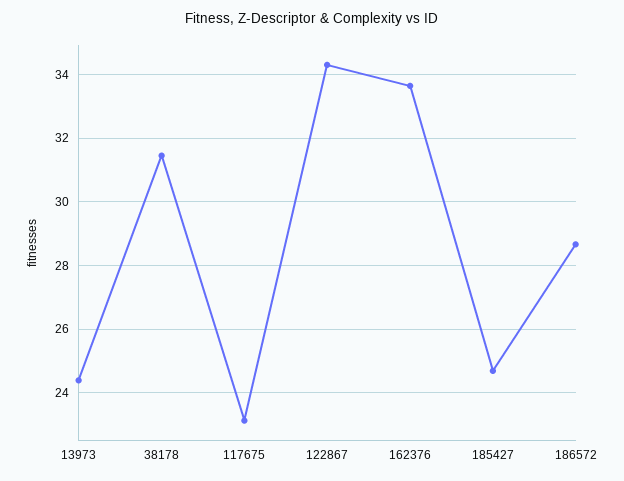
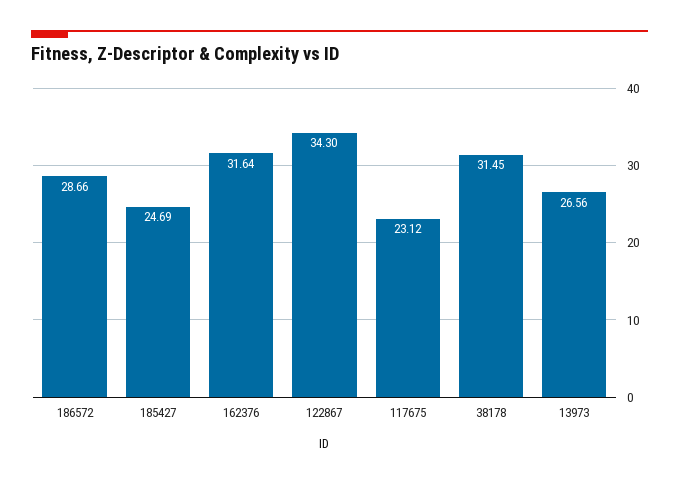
  {
-   "13973": 24.4,
+   "13973": 26.56,
    "38178": 31.45,
    "117675": 23.12,
    "122867": 34.3,
-   "162376": 33.6,
+   "162376": 31.64,
    "185427": 24.69,
    "186572": 28.66
  }

